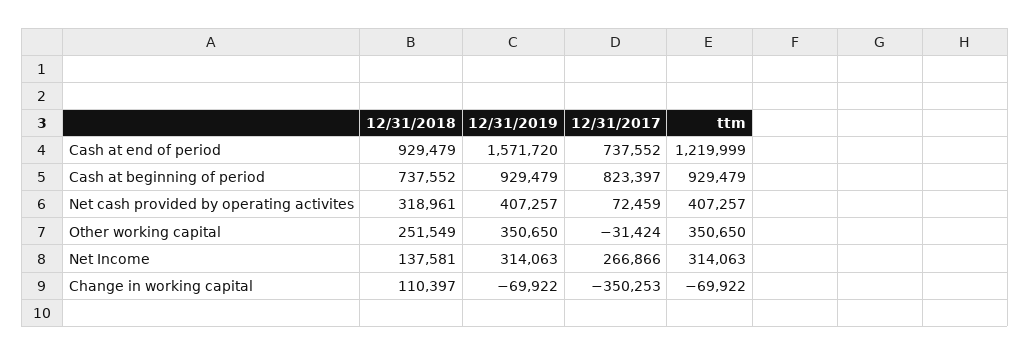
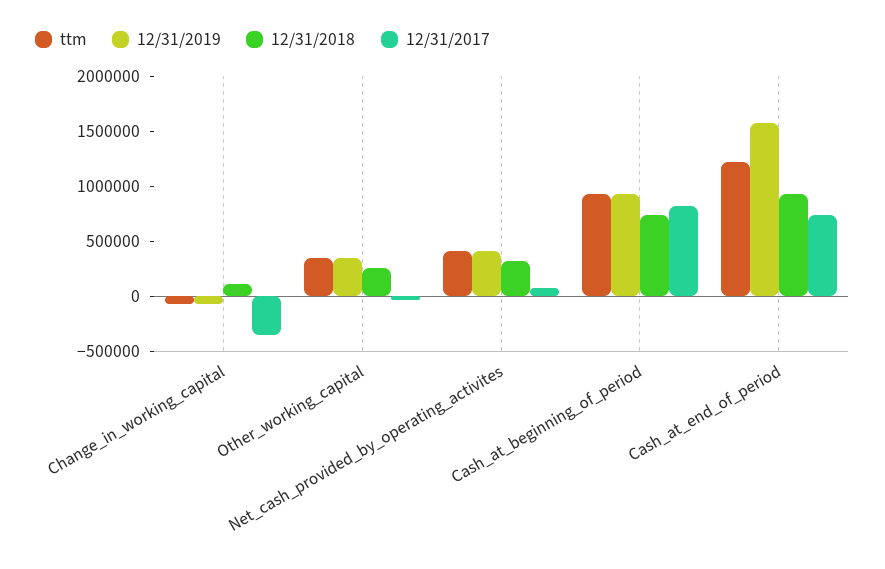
  {
    "12/31/2018": {
      "Cash at end of period": 929479,
      "Cash at beginning of period": 737552,
      "Net cash provided by operating activites": 318961,
      "Other working capital": 251549,
-     "Net Income": 137581,
      "Change in working capital": 110397
    },
    "12/31/2019": {
      "Cash at end of period": 1571720,
      "Cash at beginning of period": 929479,
      "Net cash provided by operating activites": 407257,
      "Other working capital": 350650,
-     "Net Income": 314063,
      "Change in working capital": -69922
    },
    "12/31/2017": {
      "Cash at end of period": 737552,
      "Cash at beginning of period": 823397,
      "Net cash provided by operating activites": 72459,
      "Other working capital": -31424,
-     "Net Income": 266866,
      "Change in working capital": -350253
    },
    "ttm": {
      "Cash at end of period": 1219999,
      "Cash at beginning of period": 929479,
      "Net cash provided by operating activites": 407257,
      "Other working capital": 350650,
-     "Net Income": 314063,
      "Change in working capital": -69922
    }
  }

